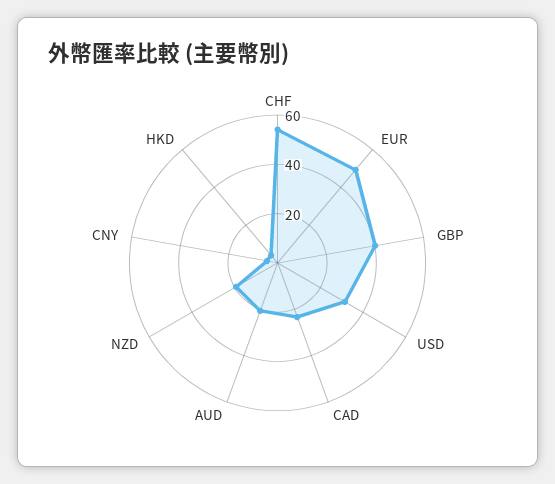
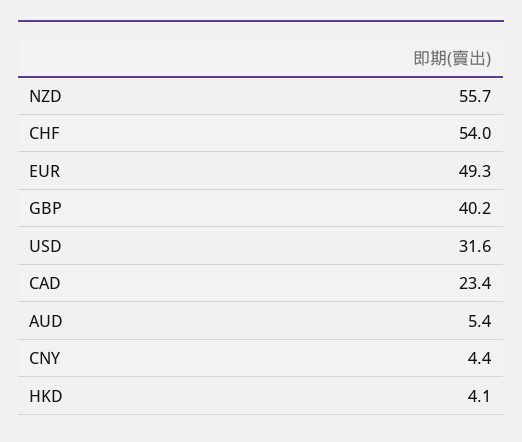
  {
    "CHF": 54,
    "EUR": 49.3,
    "GBP": 40.2,
    "USD": 31.6,
    "CAD": 23.4,
-   "AUD": 20,
+   "AUD": 5.4,
-   "NZD": 20,
+   "NZD": 55.7,
    "CNY": 4.4,
    "HKD": 4.1
  }

